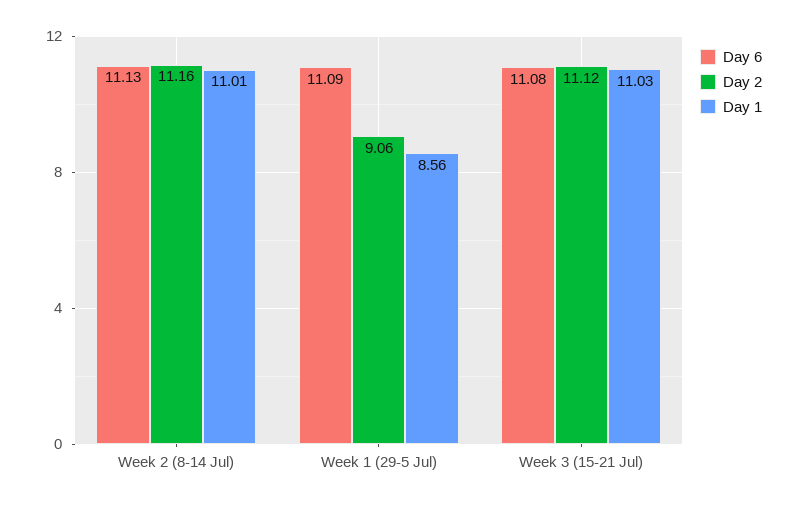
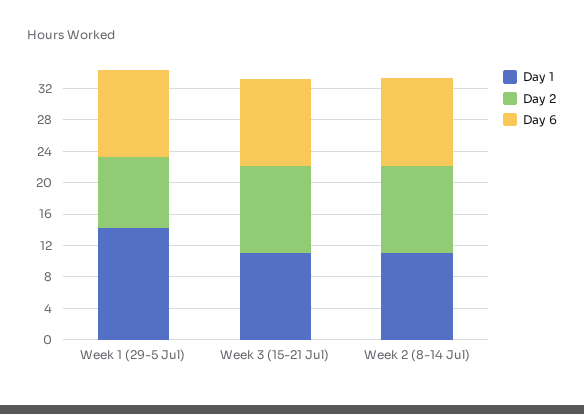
  {
    "Day 6": {
      "Week 2 (8-14 Jul)": 11.13,
      "Week 1 (29-5 Jul)": 11.09,
      "Week 3 (15-21 Jul)": 11.08
    },
    "Day 2": {
      "Week 2 (8-14 Jul)": 11.16,
      "Week 1 (29-5 Jul)": 9.06,
      "Week 3 (15-21 Jul)": 11.12
    },
    "Day 1": {
      "Week 2 (8-14 Jul)": 11.01,
-     "Week 1 (29-5 Jul)": 8.56,
+     "Week 1 (29-5 Jul)": 14,
      "Week 3 (15-21 Jul)": 11.03
    }
  }

